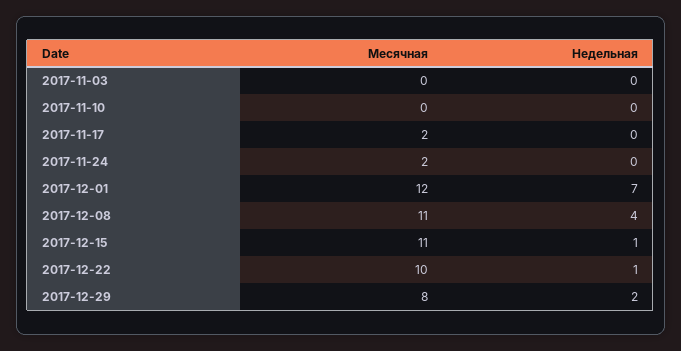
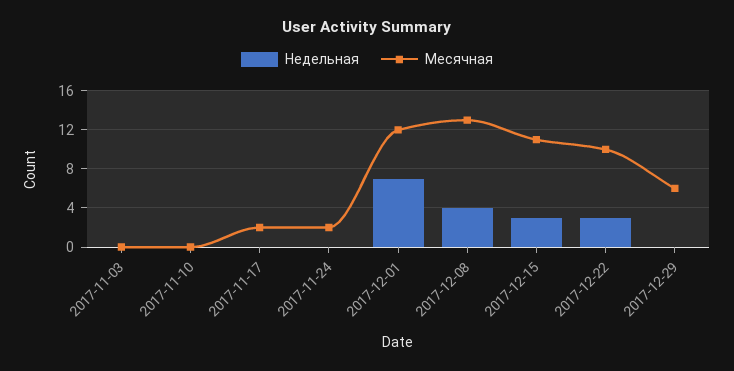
  {
    "Месячная": {
      "2017-11-03": 0,
      "2017-11-10": 0,
      "2017-11-17": 2,
      "2017-11-24": 2,
      "2017-12-01": 12,
-     "2017-12-08": 11,
+     "2017-12-08": 13,
      "2017-12-15": 11,
      "2017-12-22": 10,
-     "2017-12-29": 8
+     "2017-12-29": 6
    },
    "Недельная": {
      "2017-11-03": 0,
      "2017-11-10": 0,
      "2017-11-17": 0,
      "2017-11-24": 0,
      "2017-12-01": 7,
      "2017-12-08": 4,
-     "2017-12-15": 1,
+     "2017-12-15": 3,
-     "2017-12-22": 1,
+     "2017-12-22": 3,
-     "2017-12-29": 2
+     "2017-12-29": 0
    }
  }

